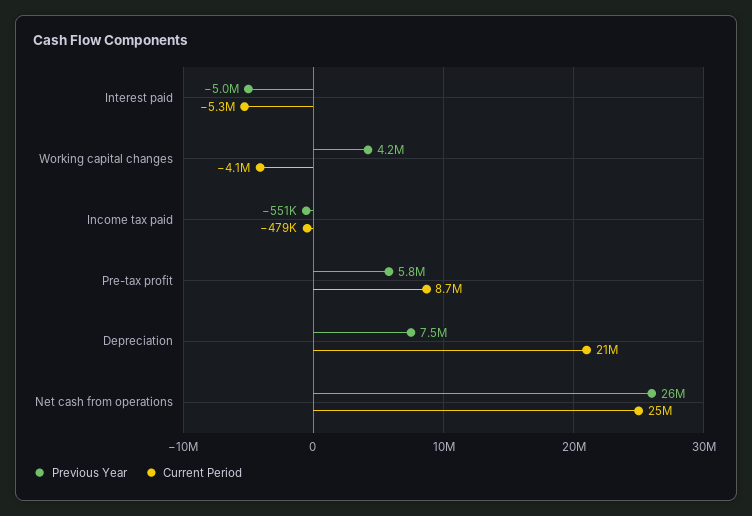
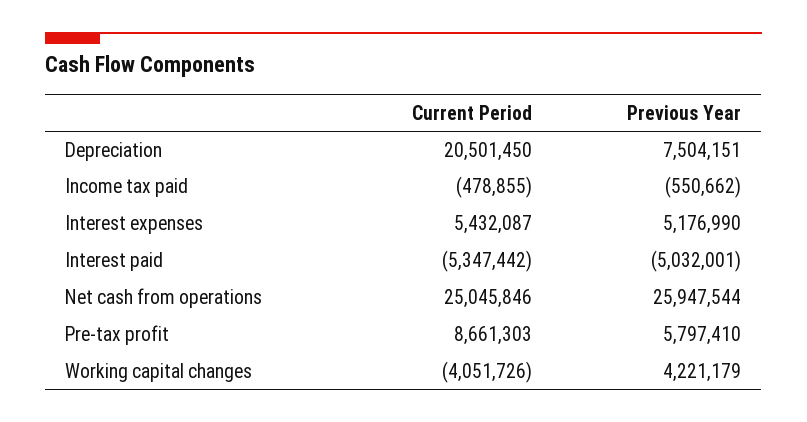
  {
    "Previous Year": {
      "Interest paid": -5032001,
      "Working capital changes": 4221179,
      "Income tax paid": -550662,
      "Pre-tax profit": 5797410,
      "Depreciation": 7504151,
-     "Net cash from operations": 25947544
+     "Net cash from operations": 25947544,
+     "Interest expenses": 5176990
    },
    "Current Period": {
      "Interest paid": -5347442,
      "Working capital changes": -4051726,
      "Income tax paid": -478855,
      "Pre-tax profit": 8661303,
      "Depreciation": 20501450,
-     "Net cash from operations": 25045846
+     "Net cash from operations": 25045846,
+     "Interest expenses": 5432087
    }
  }

